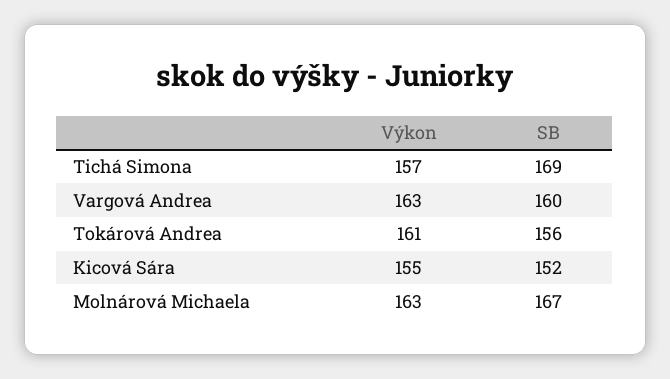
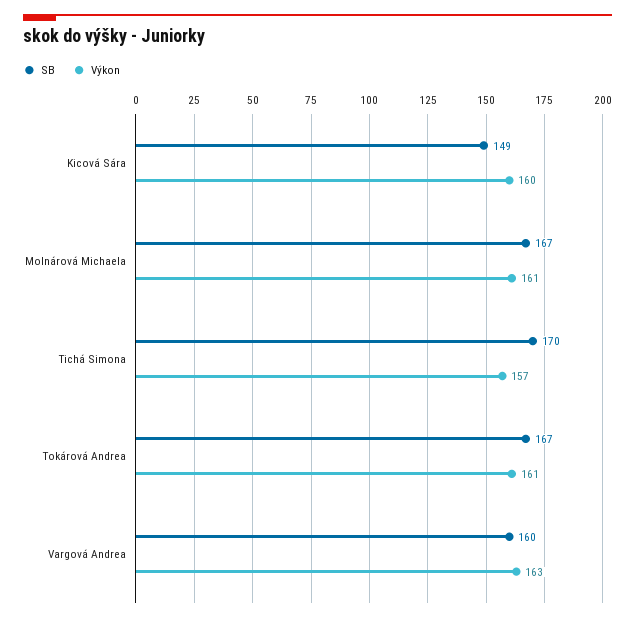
  {
    "Výkon": {
      "Tichá Simona": 157,
      "Vargová Andrea": 163,
      "Tokárová Andrea": 161,
-     "Kicová Sára": 155,
+     "Kicová Sára": 160,
-     "Molnárová Michaela": 163
+     "Molnárová Michaela": 161
    },
    "SB": {
-     "Tichá Simona": 169,
+     "Tichá Simona": 170,
      "Vargová Andrea": 160,
-     "Tokárová Andrea": 156,
+     "Tokárová Andrea": 167,
-     "Kicová Sára": 152,
+     "Kicová Sára": 149,
      "Molnárová Michaela": 167
    }
  }

